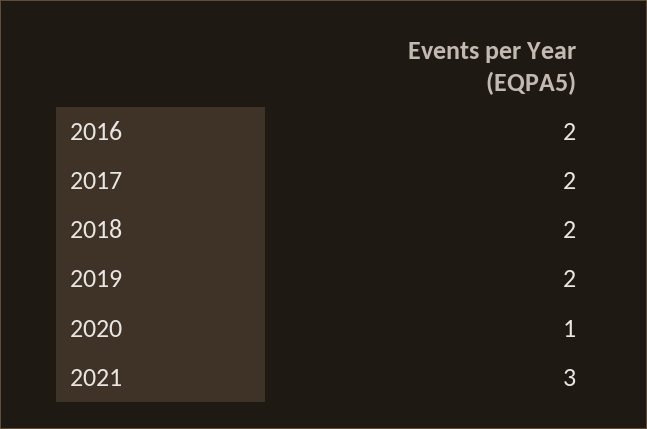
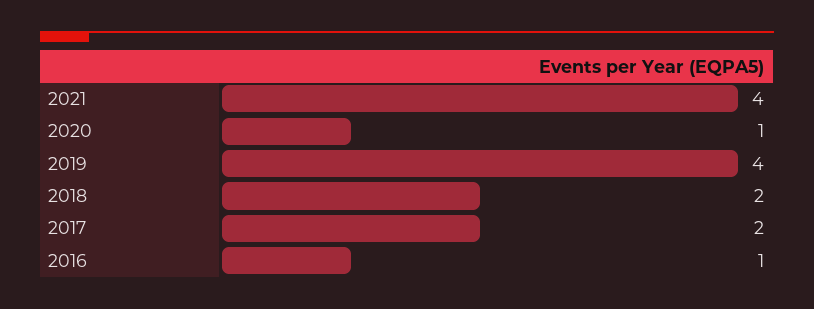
  {
-   "2016": 2,
+   "2016": 1,
    "2017": 2,
    "2018": 2,
-   "2019": 2,
+   "2019": 4,
    "2020": 1,
-   "2021": 3
+   "2021": 4
  }

